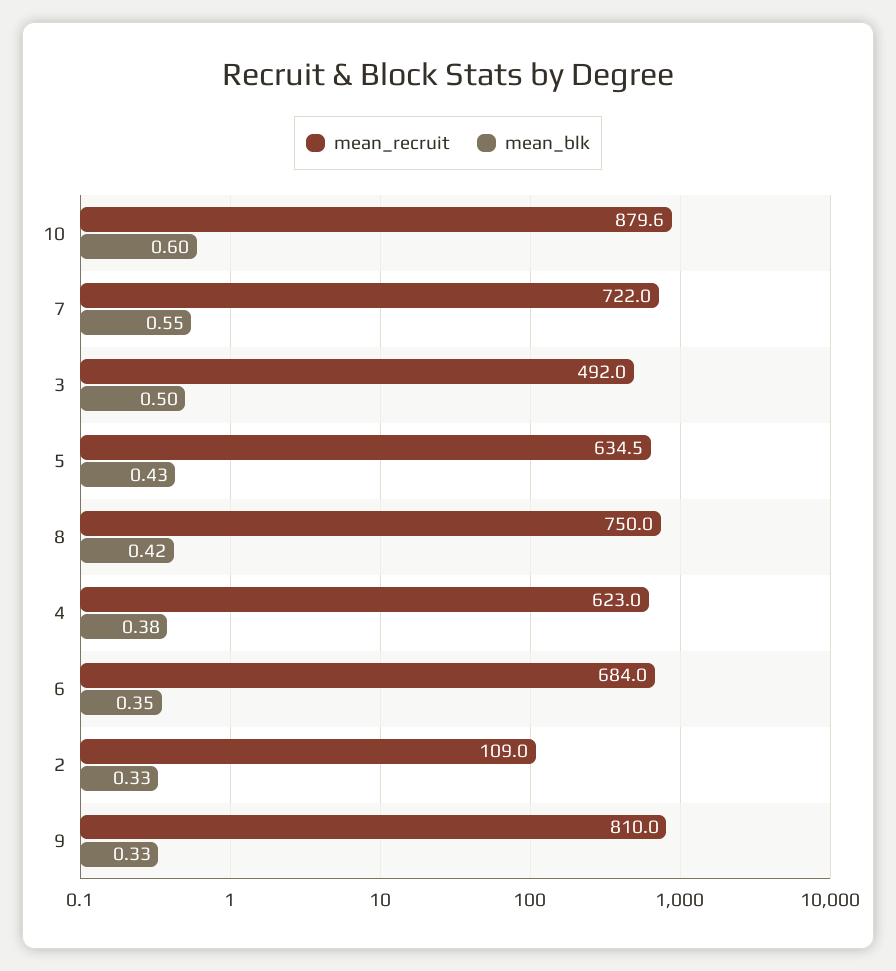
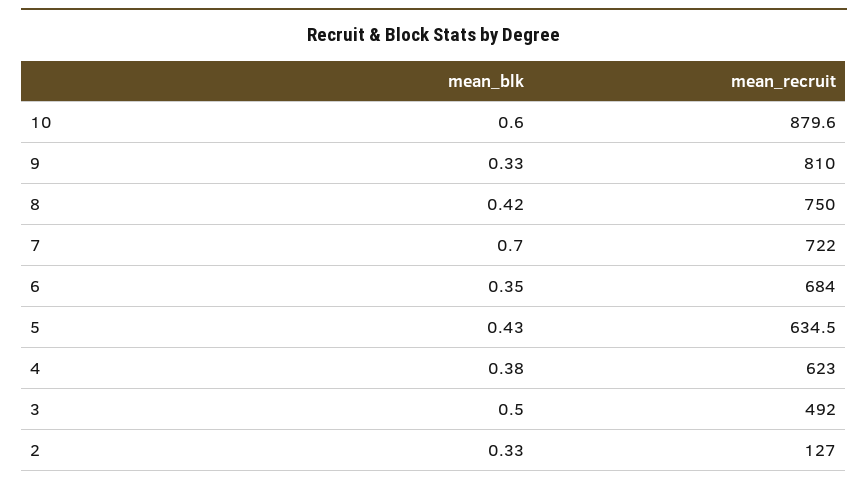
  {
    "mean_recruit": {
      "10": 879.6,
      "7": 722,
      "3": 492,
      "5": 634.5,
      "8": 750,
      "4": 623,
      "6": 684,
-     "2": 109,
+     "2": 127,
      "9": 810
    },
    "mean_blk": {
      "10": 0.6,
-     "7": 0.55,
+     "7": 0.7,
      "3": 0.5,
      "5": 0.43,
      "8": 0.42,
      "4": 0.38,
      "6": 0.35,
      "2": 0.33,
      "9": 0.33
    }
  }

